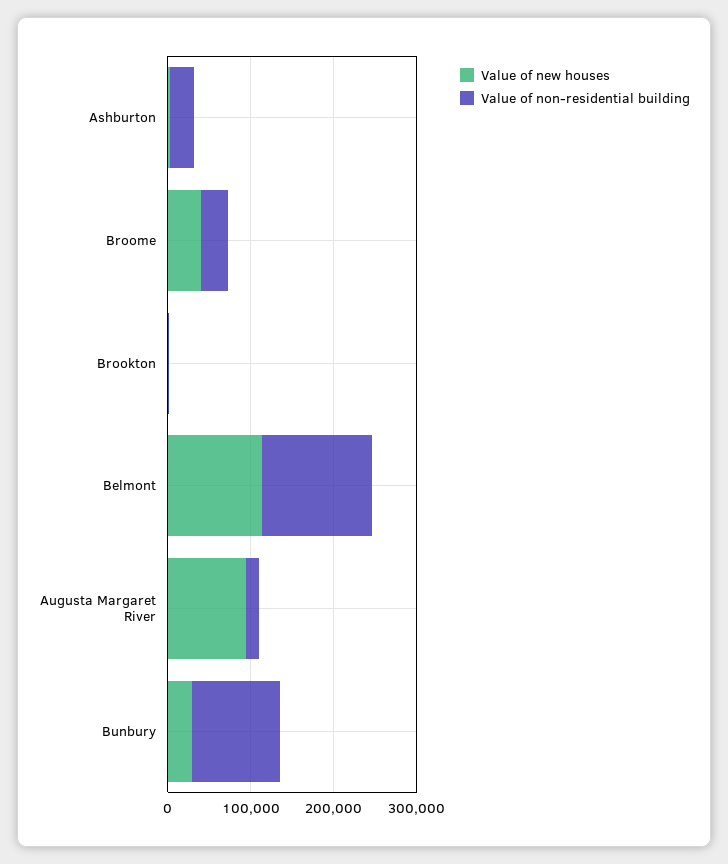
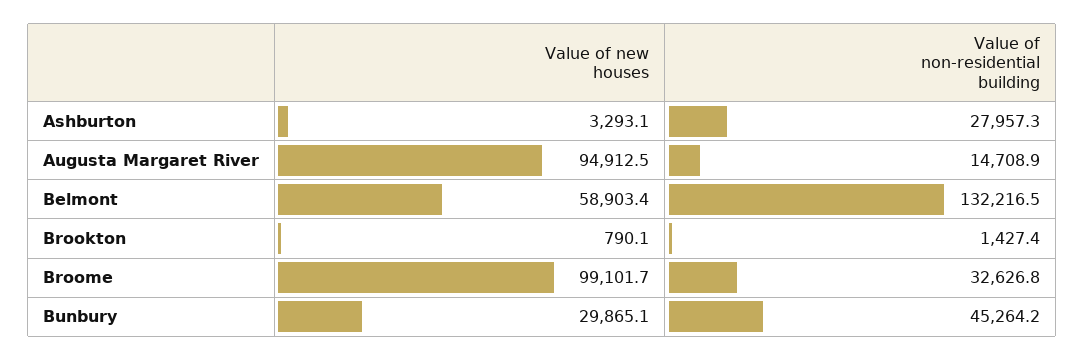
  {
    "Value of new houses": {
      "Ashburton": 3293.1,
-     "Broome": 40000,
+     "Broome": 99101.7,
      "Brookton": 790.1,
-     "Belmont": 120000,
+     "Belmont": 58903.4,
      "Augusta Margaret River": 94912.5,
      "Bunbury": 29865.1
    },
    "Value of non-residential building": {
      "Ashburton": 27957.3,
      "Broome": 32626.8,
      "Brookton": 1427.4,
      "Belmont": 132216.5,
      "Augusta Margaret River": 14708.9,
-     "Bunbury": 100000
+     "Bunbury": 45264.2
    }
  }

